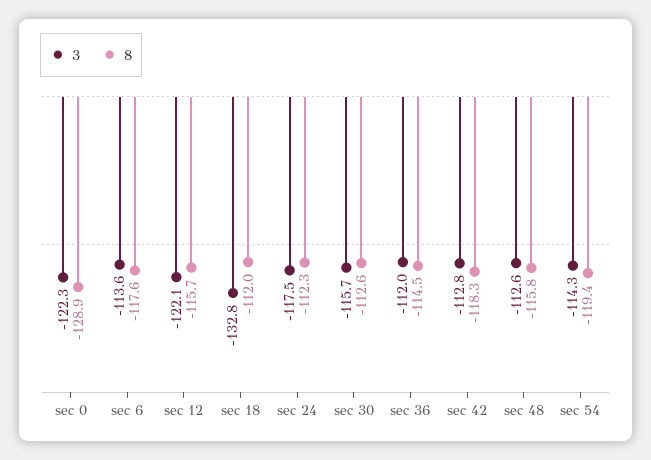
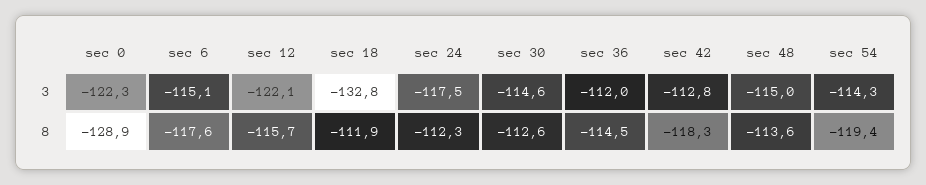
  {
    "3": {
      "sec 0": -122.3,
-     "sec 6": -113.6,
+     "sec 6": -115.1,
      "sec 12": -122.1,
      "sec 18": -132.8,
      "sec 24": -117.5,
-     "sec 30": -115.7,
+     "sec 30": -114.6,
      "sec 36": -112,
      "sec 42": -112.8,
-     "sec 48": -112.6,
+     "sec 48": -115,
      "sec 54": -114.3
    },
    "8": {
      "sec 0": -128.9,
      "sec 6": -117.6,
      "sec 12": -115.7,
-     "sec 18": -112,
+     "sec 18": -111.9,
      "sec 24": -112.3,
      "sec 30": -112.6,
      "sec 36": -114.5,
      "sec 42": -118.3,
-     "sec 48": -115.8,
+     "sec 48": -113.6,
      "sec 54": -119.4
    }
  }

